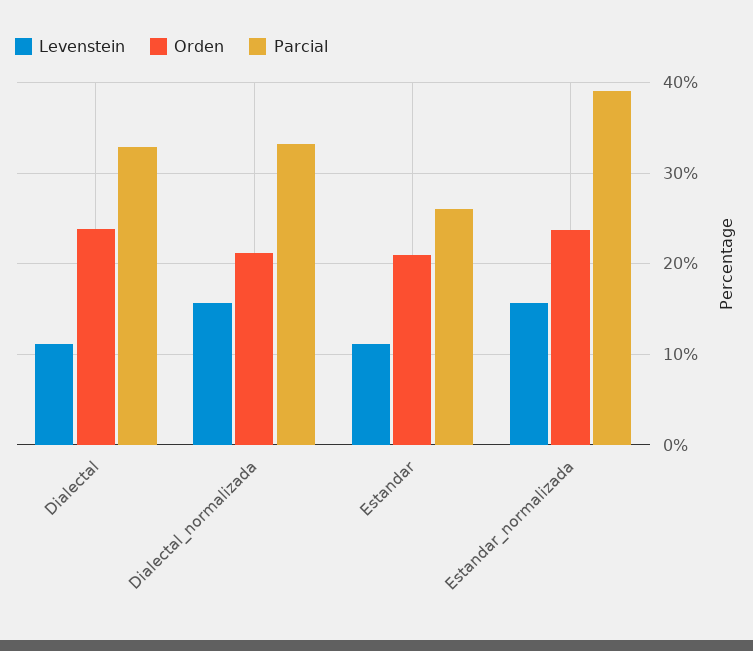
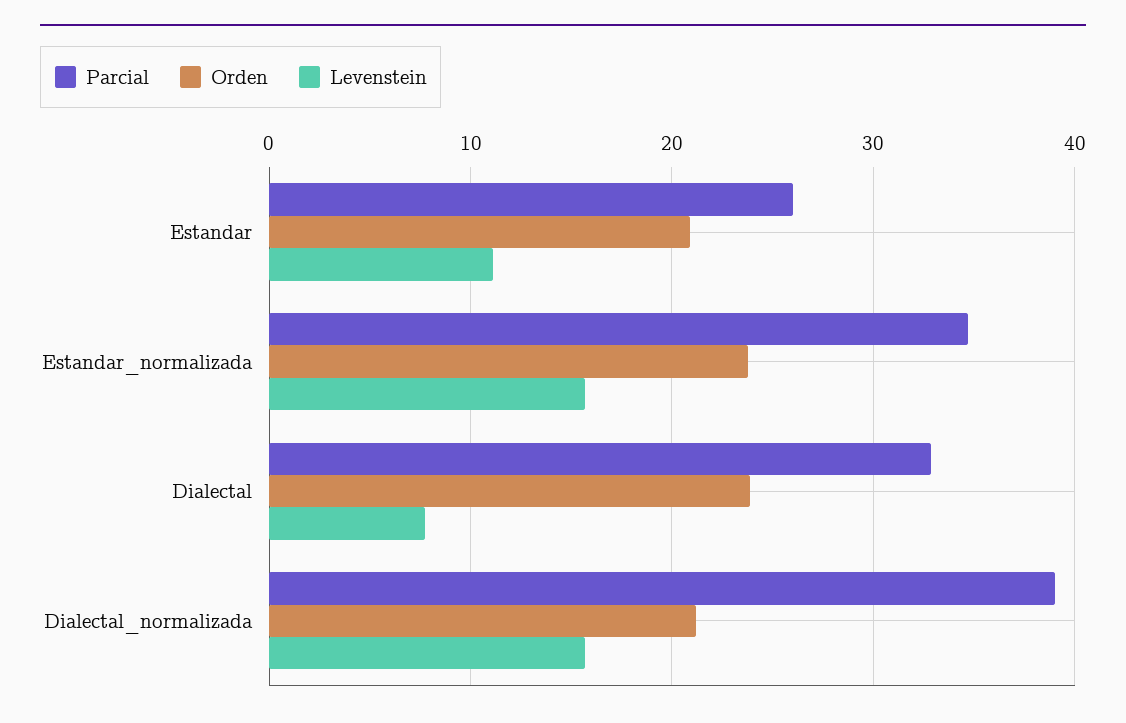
  {
    "Levenstein": {
-     "Dialectal": 11,
+     "Dialectal": 8,
      "Dialectal_normalizada": 16,
      "Estandar": 11,
      "Estandar_normalizada": 16
    },
    "Orden": {
      "Dialectal": 24,
      "Dialectal_normalizada": 21,
      "Estandar": 21,
      "Estandar_normalizada": 24
    },
    "Parcial": {
      "Dialectal": 33,
-     "Dialectal_normalizada": 33,
+     "Dialectal_normalizada": 39,
      "Estandar": 26,
-     "Estandar_normalizada": 39
+     "Estandar_normalizada": 35
    }
  }

